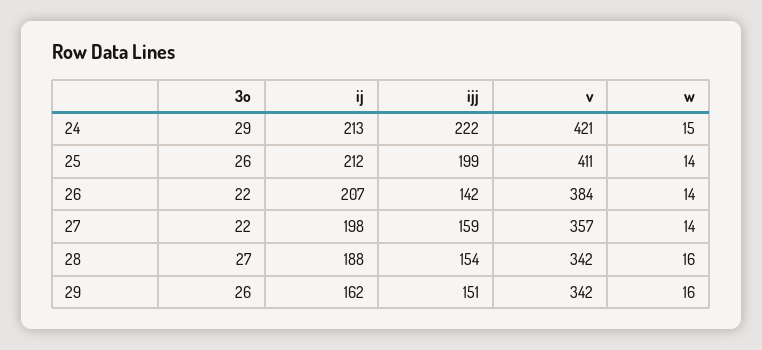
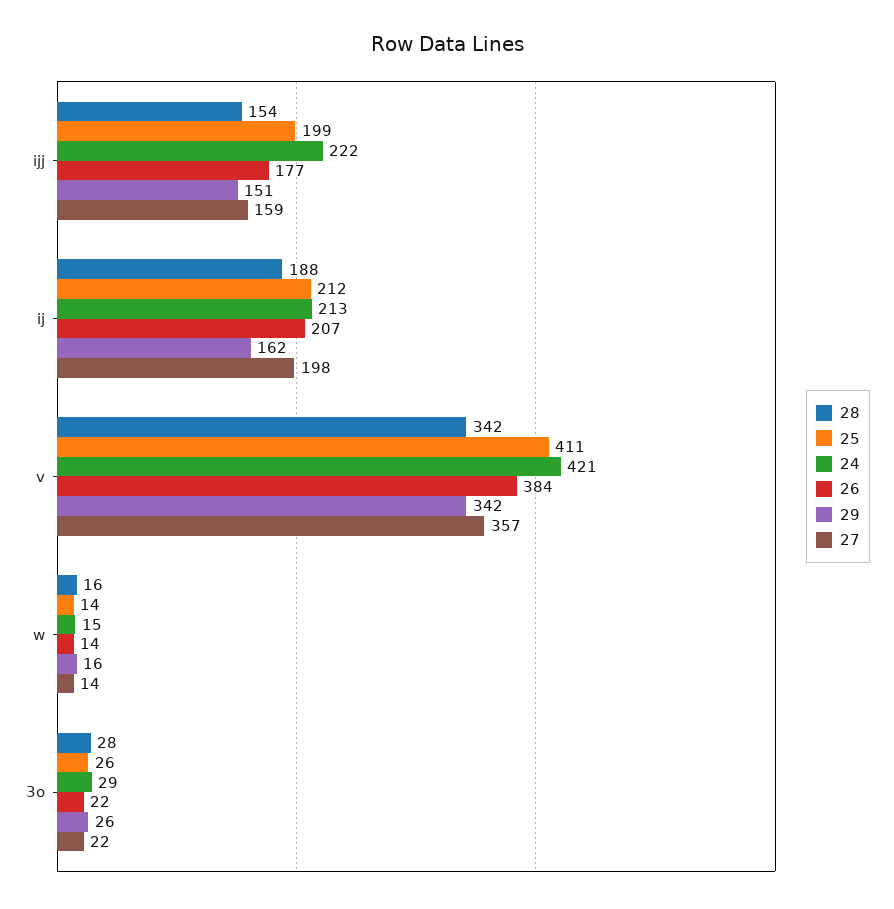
  {
    "24": {
      "3o": 29,
      "ij": 213,
      "ijj": 222,
      "v": 421,
      "w": 15
    },
    "25": {
      "3o": 26,
      "ij": 212,
      "ijj": 199,
      "v": 411,
      "w": 14
    },
    "26": {
      "3o": 22,
      "ij": 207,
-     "ijj": 142,
+     "ijj": 177,
      "v": 384,
      "w": 14
    },
    "27": {
      "3o": 22,
      "ij": 198,
      "ijj": 159,
      "v": 357,
      "w": 14
    },
    "28": {
-     "3o": 27,
+     "3o": 28,
      "ij": 188,
      "ijj": 154,
      "v": 342,
      "w": 16
    },
    "29": {
      "3o": 26,
      "ij": 162,
      "ijj": 151,
      "v": 342,
      "w": 16
    }
  }

